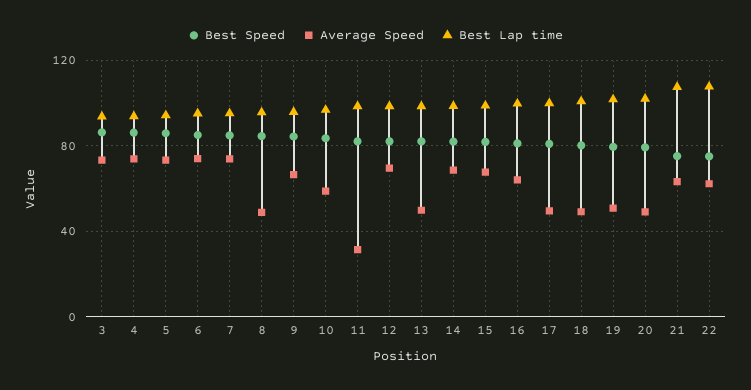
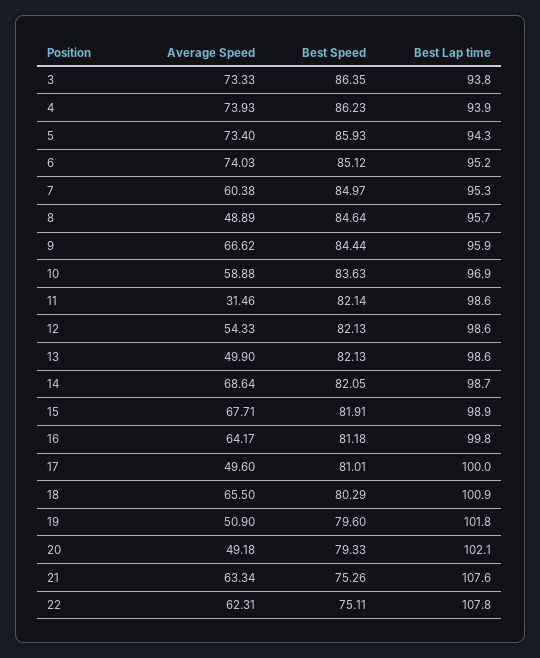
  {
    "Best Speed": {
      "3": 86.35,
      "4": 86.23,
      "5": 85.93,
      "6": 85.12,
      "7": 84.97,
      "8": 84.64,
      "9": 84.44,
      "10": 83.63,
      "11": 82.14,
      "12": 82.13,
      "13": 82.13,
      "14": 82.05,
      "15": 81.91,
      "16": 81.18,
      "17": 81.01,
      "18": 80.29,
      "19": 79.6,
      "20": 79.33,
      "21": 75.26,
      "22": 75.11
    },
    "Average Speed": {
      "3": 73.33,
      "4": 73.93,
      "5": 73.4,
      "6": 74.03,
-     "7": 75,
+     "7": 60.38,
      "8": 48.89,
      "9": 66.62,
      "10": 58.88,
      "11": 31.46,
-     "12": 70,
+     "12": 54.33,
      "13": 49.9,
      "14": 68.64,
      "15": 67.71,
      "16": 64.17,
      "17": 49.6,
-     "18": 50,
+     "18": 65.5,
      "19": 50.9,
      "20": 49.18,
      "21": 63.34,
      "22": 62.31
    },
    "Best Lap time": {
      "3": 93.8,
      "4": 93.9,
      "5": 94.3,
      "6": 95.2,
      "7": 95.3,
      "8": 95.7,
      "9": 95.9,
      "10": 96.9,
      "11": 98.6,
      "12": 98.6,
      "13": 98.6,
      "14": 98.7,
      "15": 98.9,
      "16": 99.8,
      "17": 100,
      "18": 100.9,
      "19": 101.8,
      "20": 102.1,
      "21": 107.6,
      "22": 107.8
    }
  }

